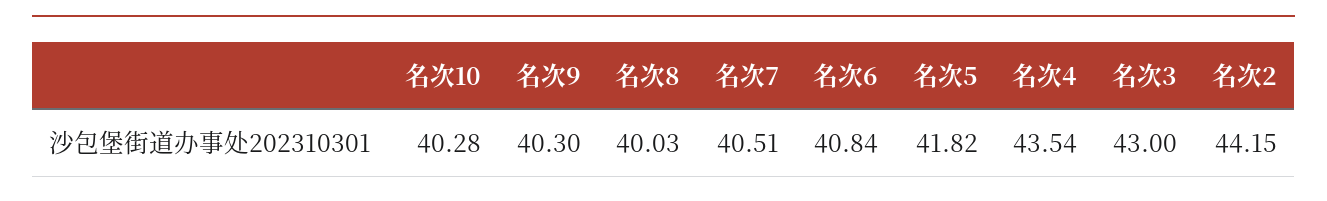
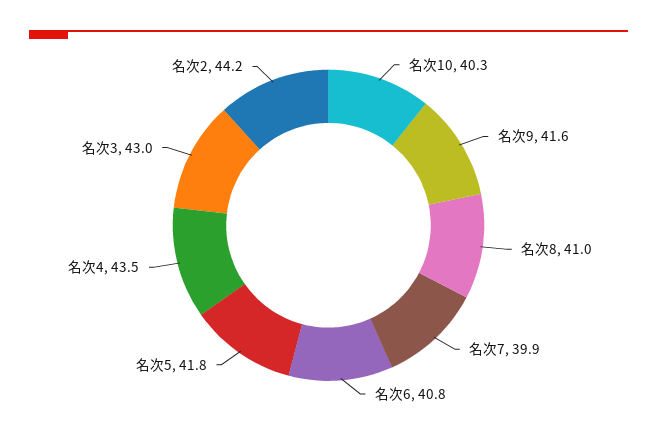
  {
    "名次10": 40.28,
-   "名次9": 40.3,
+   "名次9": 41.6,
-   "名次8": 40.03,
+   "名次8": 41,
-   "名次7": 40.51,
+   "名次7": 39.9,
    "名次6": 40.84,
    "名次5": 41.82,
    "名次4": 43.54,
    "名次3": 43,
    "名次2": 44.15
  }

